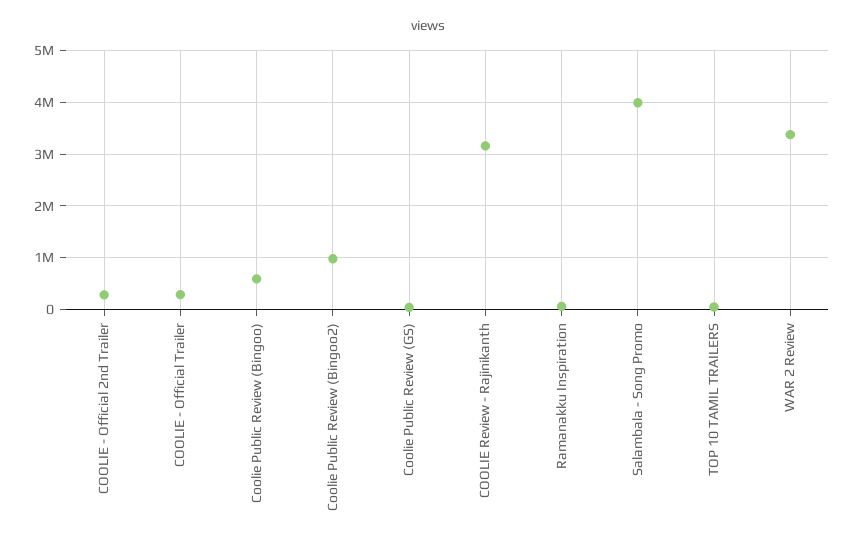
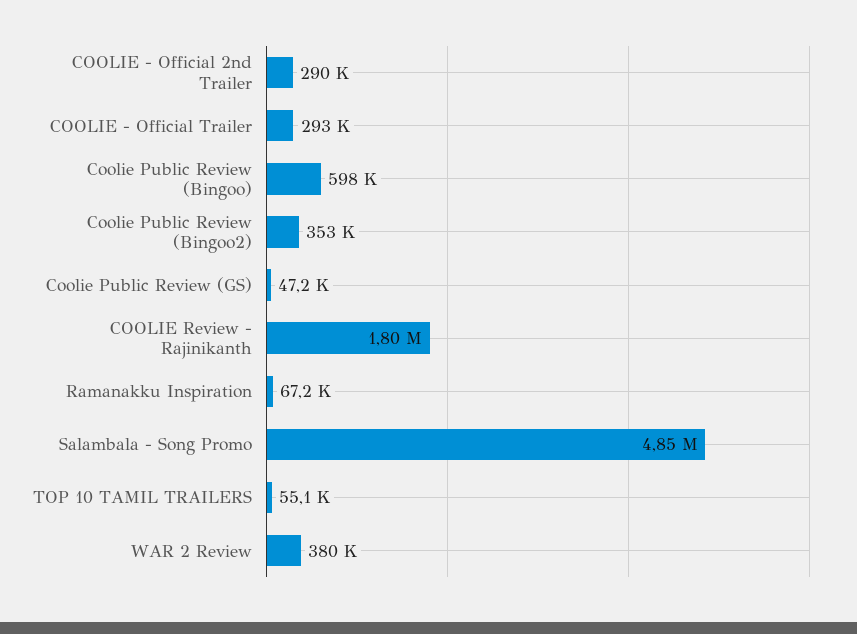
  {
    "COOLIE - Official 2nd Trailer": 290000,
    "COOLIE - Official Trailer": 293000,
    "Coolie Public Review (Bingoo)": 598000,
-   "Coolie Public Review (Bingoo2)": 1000000,
+   "Coolie Public Review (Bingoo2)": 353000,
    "Coolie Public Review (GS)": 47200,
-   "COOLIE Review - Rajinikanth": 3200000,
+   "COOLIE Review - Rajinikanth": 1800000,
    "Ramanakku Inspiration": 67200,
-   "Salambala - Song Promo": 4000000,
+   "Salambala - Song Promo": 4850000,
    "TOP 10 TAMIL TRAILERS": 55100,
-   "WAR 2 Review": 3400000
+   "WAR 2 Review": 380000
  }

